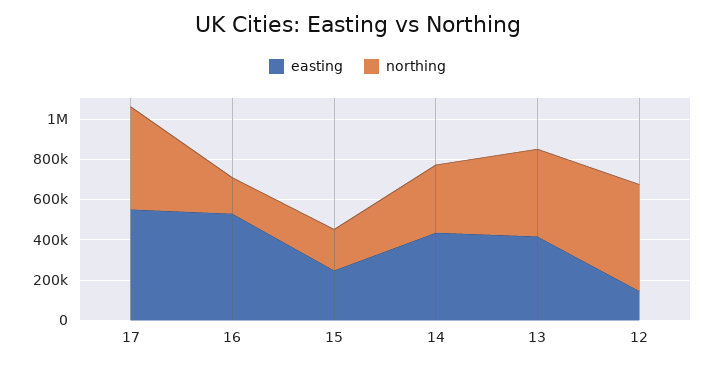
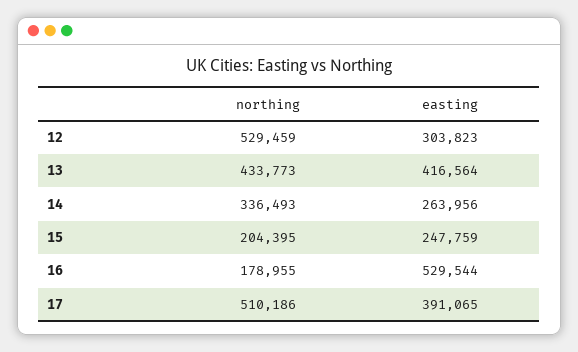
  {
    "easting": {
-     "17": 550000,
+     "17": 391065,
      "16": 529544,
      "15": 247759,
-     "14": 450000,
+     "14": 263956,
      "13": 416564,
-     "12": 150000
+     "12": 303823
    },
    "northing": {
      "17": 510186,
      "16": 178955,
      "15": 204395,
      "14": 336493,
      "13": 433773,
      "12": 529459
    }
  }

